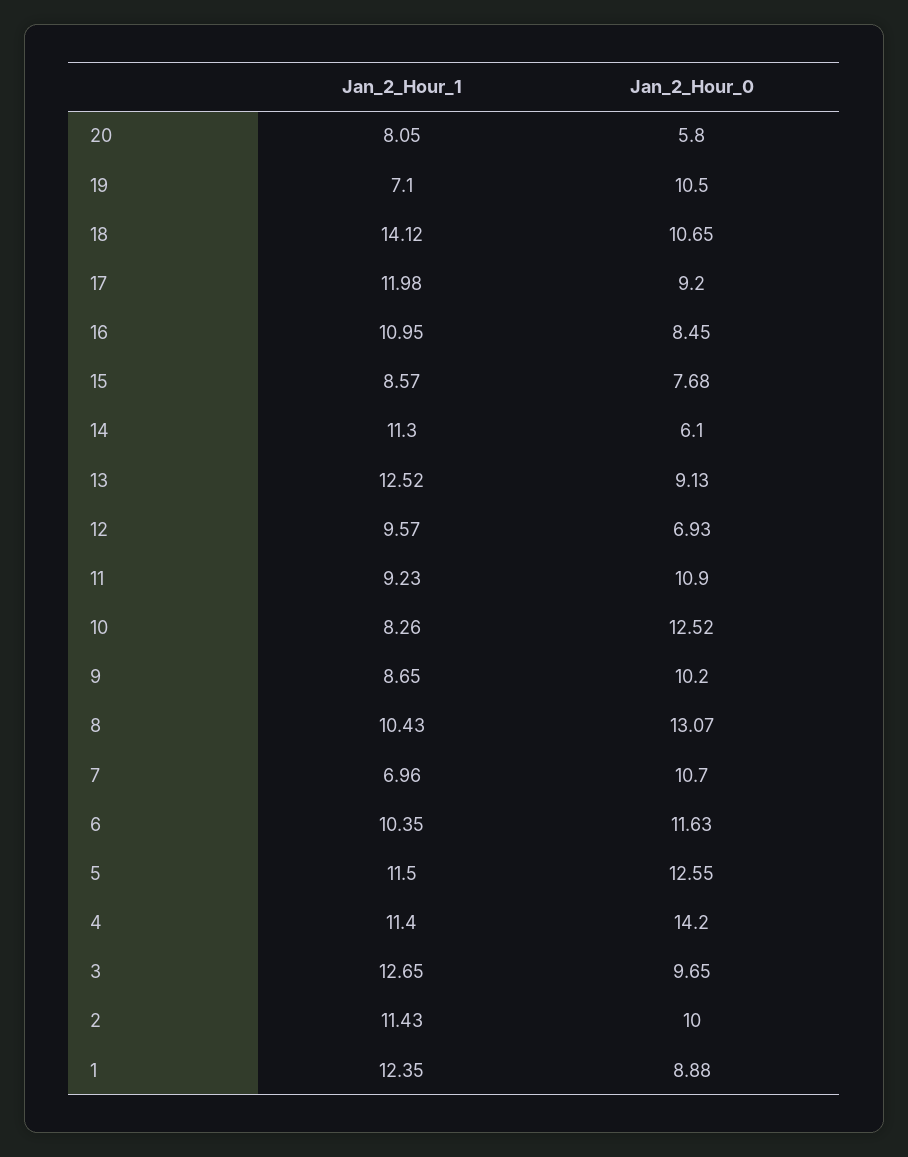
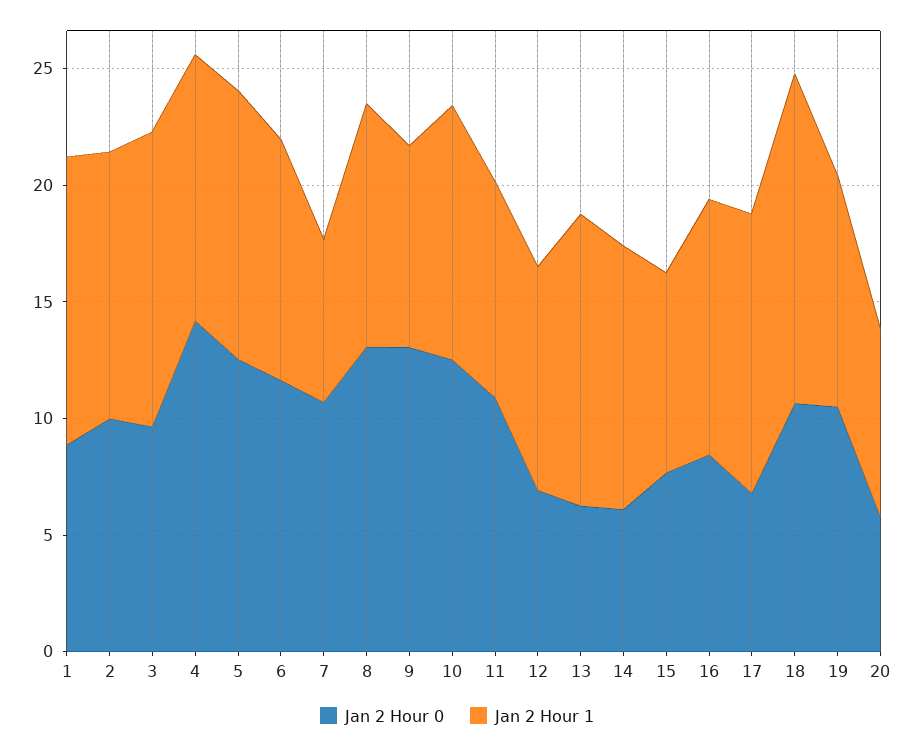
  {
    "Jan_2_Hour_1": {
      "20": 8.05,
-     "19": 7.1,
+     "19": 10,
      "18": 14.12,
      "17": 11.98,
      "16": 10.95,
      "15": 8.57,
      "14": 11.3,
      "13": 12.52,
      "12": 9.57,
      "11": 9.23,
-     "10": 8.26,
+     "10": 11,
      "9": 8.65,
      "8": 10.43,
      "7": 6.96,
      "6": 10.35,
      "5": 11.5,
      "4": 11.4,
      "3": 12.65,
      "2": 11.43,
      "1": 12.35
    },
    "Jan_2_Hour_0": {
      "20": 5.8,
      "19": 10.5,
      "18": 10.65,
-     "17": 9.2,
+     "17": 7,
      "16": 8.45,
      "15": 7.68,
      "14": 6.1,
-     "13": 9.13,
+     "13": 6,
      "12": 6.93,
      "11": 10.9,
      "10": 12.52,
-     "9": 10.2,
+     "9": 13,
      "8": 13.07,
      "7": 10.7,
      "6": 11.63,
      "5": 12.55,
      "4": 14.2,
      "3": 9.65,
      "2": 10,
      "1": 8.88
    }
  }

